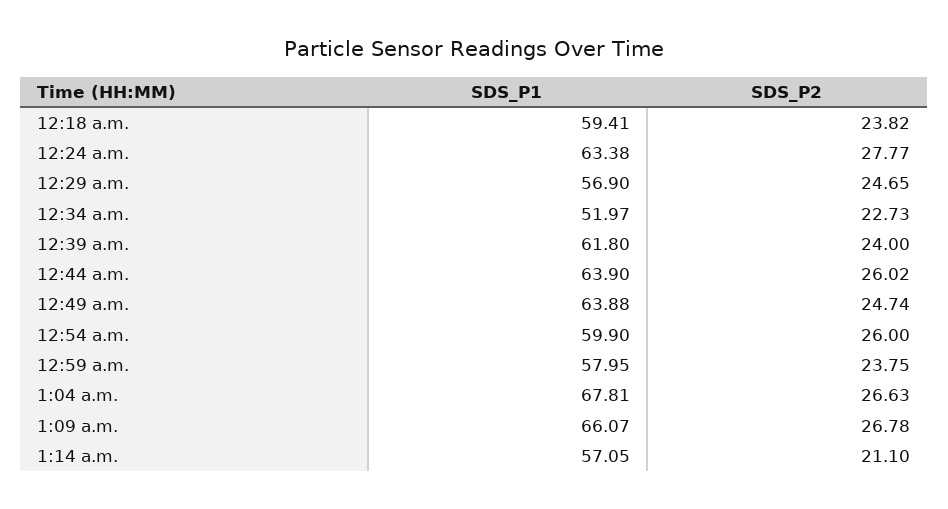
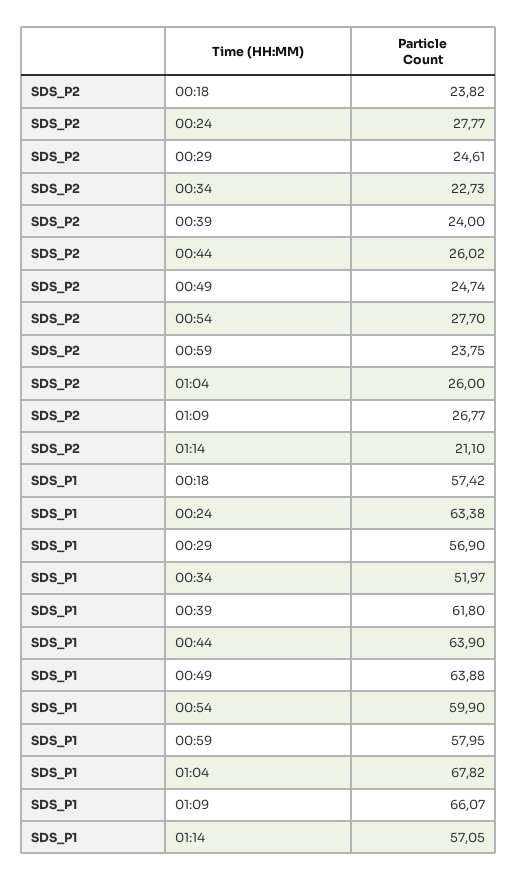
  {
    "SDS_P1": {
-     "12:18 a.m.": 59.41,
+     "12:18 a.m.": 57.42,
      "12:24 a.m.": 63.38,
      "12:29 a.m.": 56.9,
      "12:34 a.m.": 51.97,
      "12:39 a.m.": 61.8,
      "12:44 a.m.": 63.9,
      "12:49 a.m.": 63.88,
      "12:54 a.m.": 59.9,
      "12:59 a.m.": 57.95,
-     "1:04 a.m.": 67.81,
+     "1:04 a.m.": 67.82,
      "1:09 a.m.": 66.07,
      "1:14 a.m.": 57.05
    },
    "SDS_P2": {
      "12:18 a.m.": 23.82,
      "12:24 a.m.": 27.77,
-     "12:29 a.m.": 24.65,
+     "12:29 a.m.": 24.61,
      "12:34 a.m.": 22.73,
      "12:39 a.m.": 24,
      "12:44 a.m.": 26.02,
      "12:49 a.m.": 24.74,
-     "12:54 a.m.": 26,
+     "12:54 a.m.": 27.7,
      "12:59 a.m.": 23.75,
-     "1:04 a.m.": 26.63,
+     "1:04 a.m.": 26,
-     "1:09 a.m.": 26.78,
+     "1:09 a.m.": 26.77,
      "1:14 a.m.": 21.1
    }
  }

